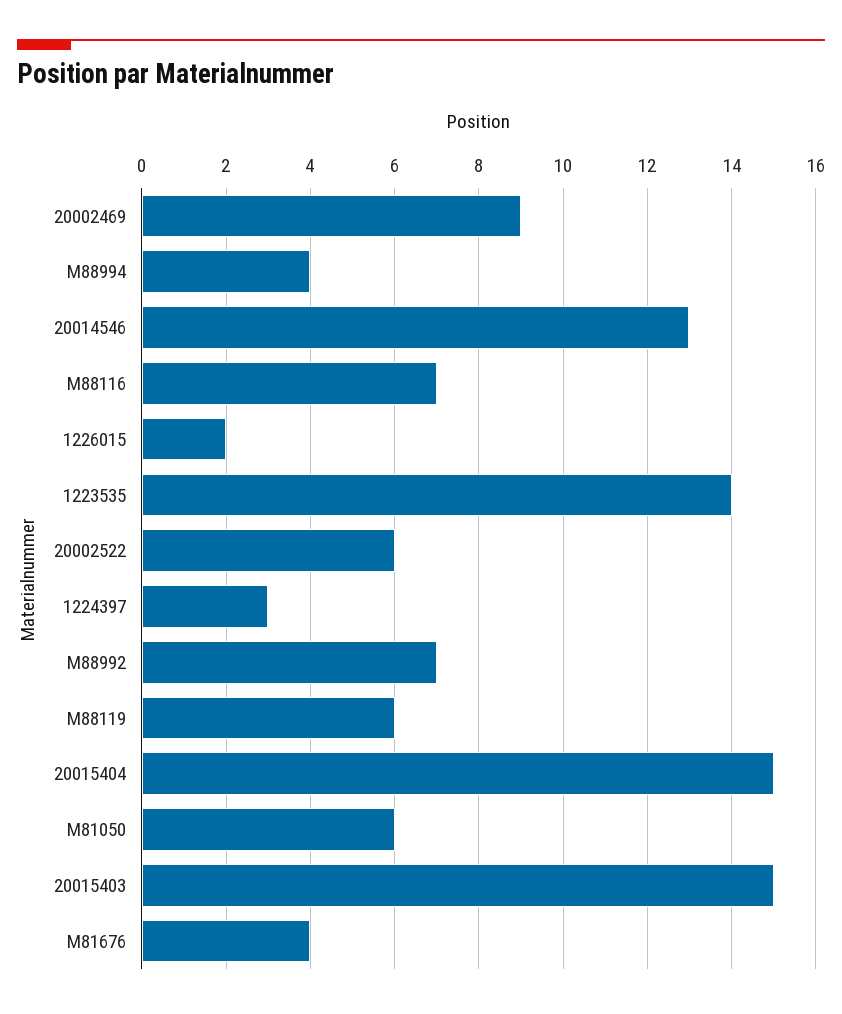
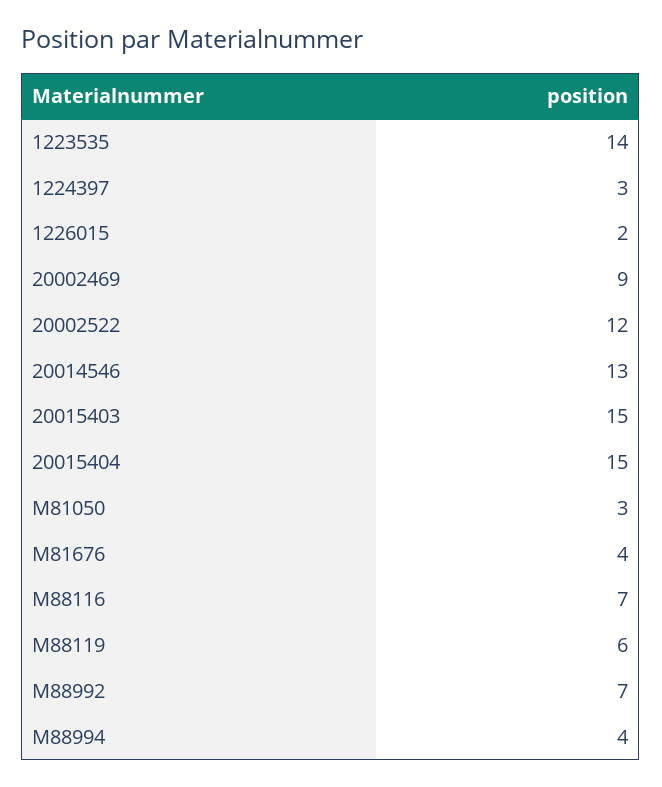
  {
    "20002469": 9,
    "M88994": 4,
    "20014546": 13,
    "M88116": 7,
    "1226015": 2,
    "1223535": 14,
-   "20002522": 6,
+   "20002522": 12,
    "1224397": 3,
    "M88992": 7,
    "M88119": 6,
    "20015404": 15,
-   "M81050": 6,
+   "M81050": 3,
    "20015403": 15,
    "M81676": 4
  }

